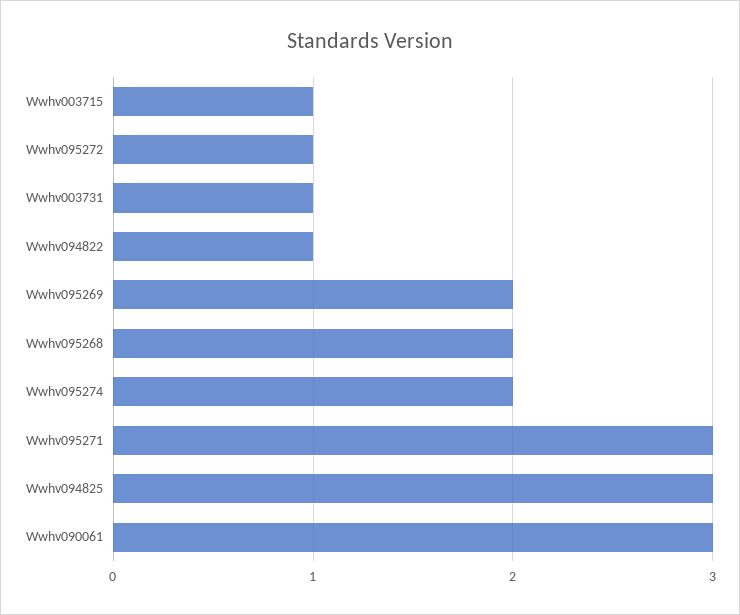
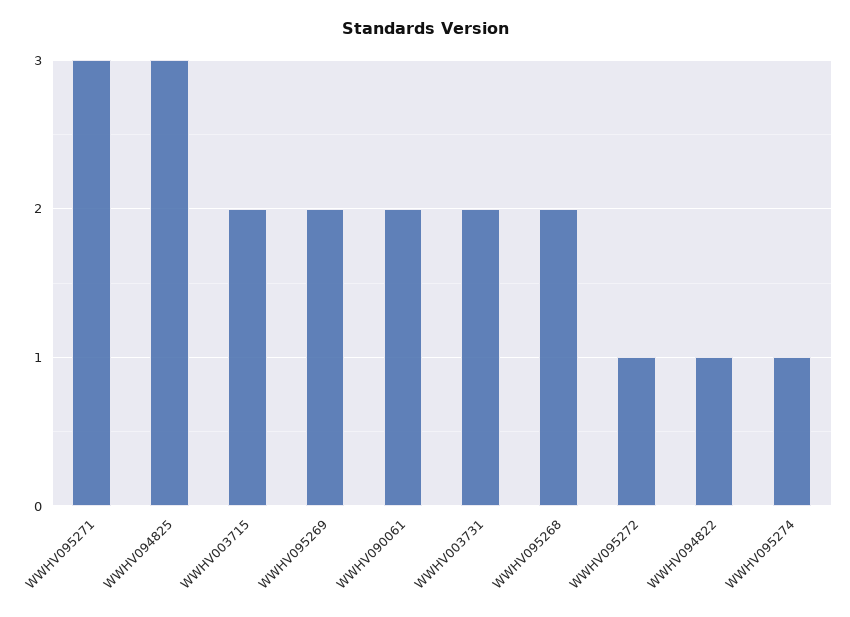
  {
-   "Wwhv003715": 1,
+   "Wwhv003715": 2,
    "Wwhv095272": 1,
-   "Wwhv003731": 1,
+   "Wwhv003731": 2,
    "Wwhv094822": 1,
    "Wwhv095269": 2,
    "Wwhv095268": 2,
-   "Wwhv095274": 2,
+   "Wwhv095274": 1,
    "Wwhv095271": 3,
    "Wwhv094825": 3,
-   "Wwhv090061": 3
+   "Wwhv090061": 2
  }

